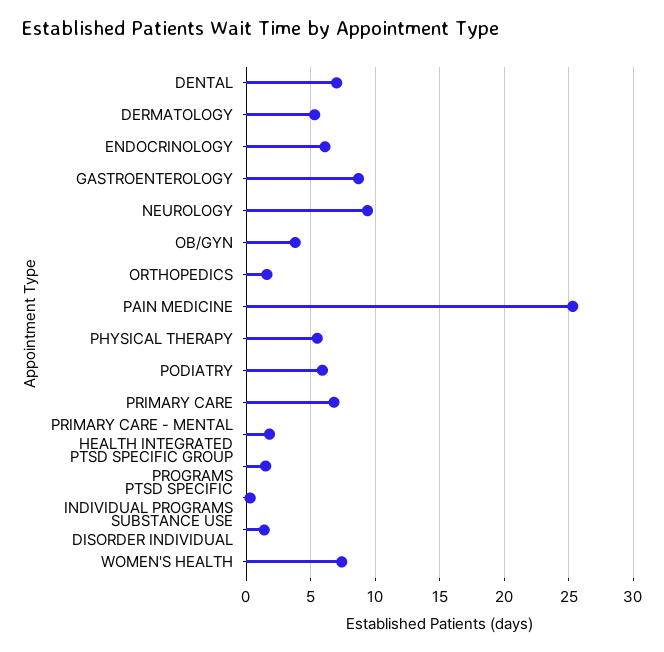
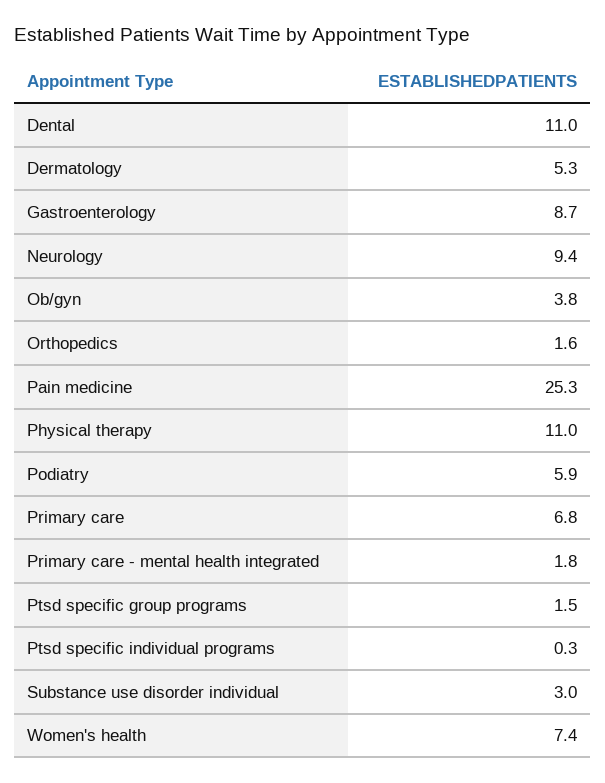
  {
-   "DENTAL": 7,
+   "DENTAL": 11,
    "DERMATOLOGY": 5.3,
-   "ENDOCRINOLOGY": 6,
    "GASTROENTEROLOGY": 8.7,
    "NEUROLOGY": 9.4,
    "OB/GYN": 3.8,
    "ORTHOPEDICS": 1.6,
    "PAIN MEDICINE": 25.3,
-   "PHYSICAL THERAPY": 5.5,
+   "PHYSICAL THERAPY": 11,
    "PODIATRY": 5.9,
    "PRIMARY CARE": 6.8,
    "PRIMARY CARE - MENTAL HEALTH INTEGRATED": 1.8,
    "PTSD SPECIFIC GROUP PROGRAMS": 1.5,
    "PTSD SPECIFIC INDIVIDUAL PROGRAMS": 0.3,
-   "SUBSTANCE USE DISORDER INDIVIDUAL": 1.5,
+   "SUBSTANCE USE DISORDER INDIVIDUAL": 3,
    "WOMEN'S HEALTH": 7.4
  }

